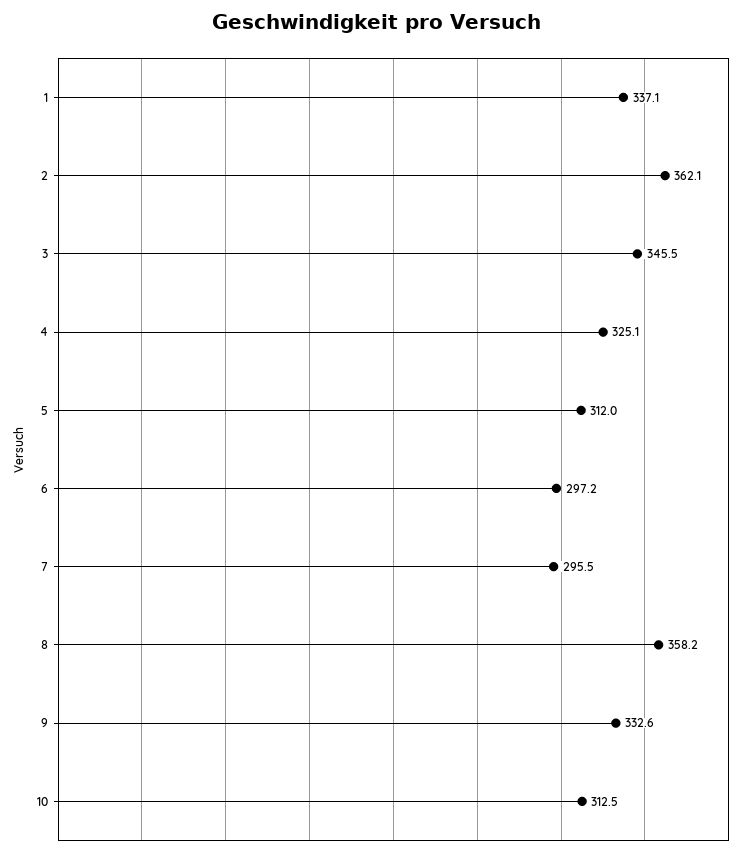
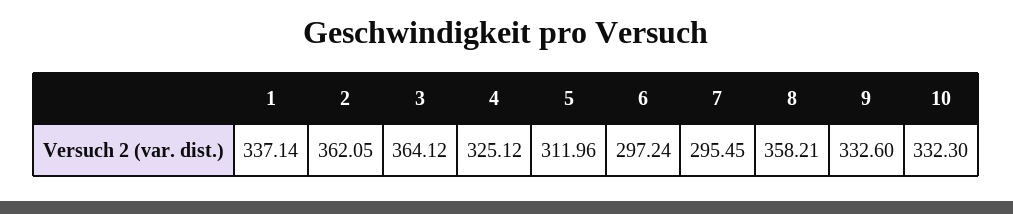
  {
    "1": 337.14,
    "2": 362.05,
-   "3": 345.5,
+   "3": 364.12,
    "4": 325.12,
    "5": 311.96,
    "6": 297.24,
    "7": 295.45,
    "8": 358.21,
    "9": 332.6,
-   "10": 312.5
+   "10": 332.3
  }

